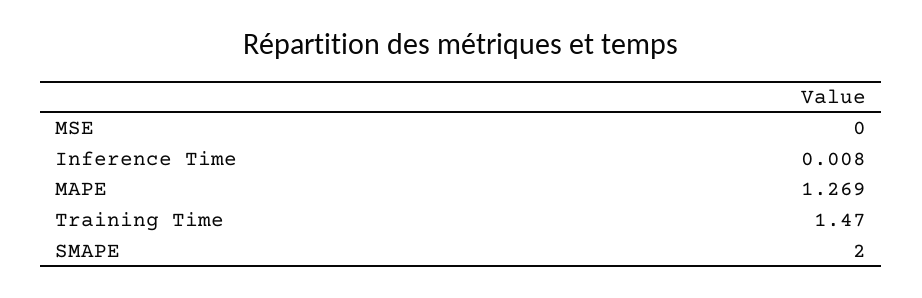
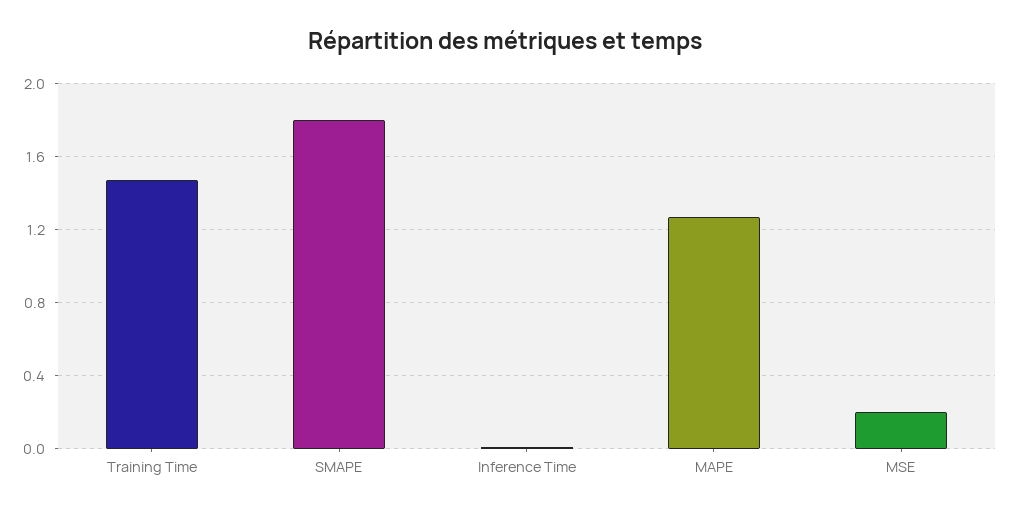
  {
-   "MSE": 0,
+   "MSE": 0.2,
    "Inference Time": 0.008,
    "MAPE": 1.269,
    "Training Time": 1.47,
-   "SMAPE": 2
+   "SMAPE": 1.8
  }

